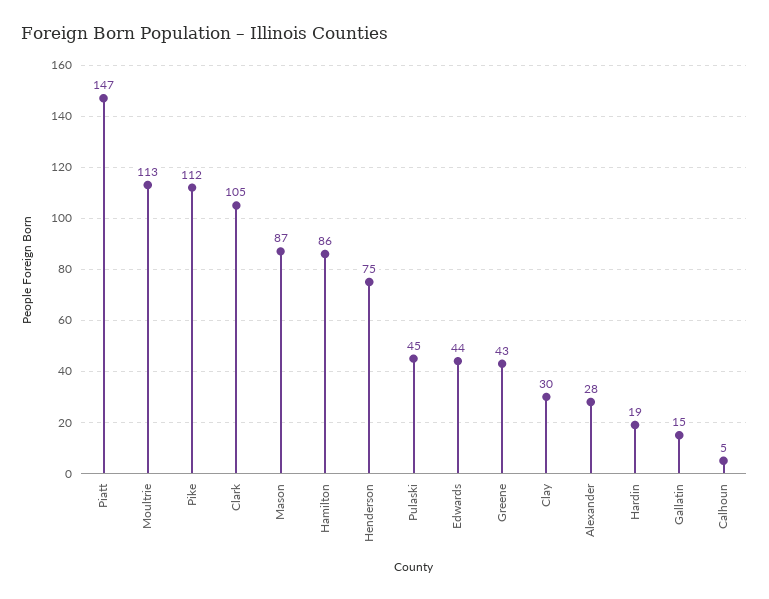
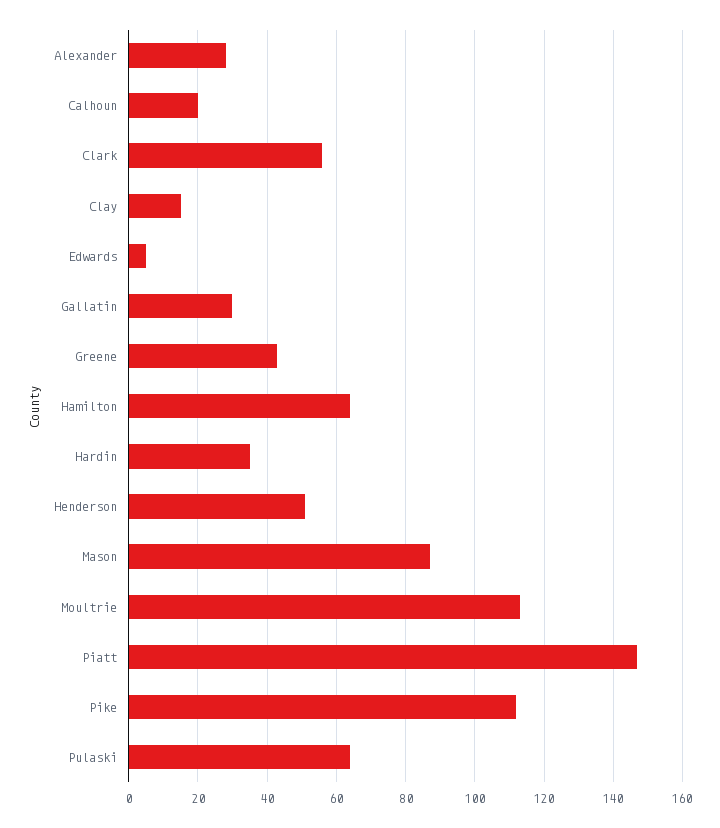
  {
    "Piatt": 147,
    "Moultrie": 113,
    "Pike": 112,
-   "Clark": 105,
+   "Clark": 55,
    "Mason": 87,
-   "Hamilton": 86,
+   "Hamilton": 65,
-   "Henderson": 75,
+   "Henderson": 50,
-   "Pulaski": 45,
+   "Pulaski": 65,
-   "Edwards": 44,
+   "Edwards": 5,
    "Greene": 43,
-   "Clay": 30,
+   "Clay": 15,
    "Alexander": 28,
-   "Hardin": 19,
+   "Hardin": 35,
-   "Gallatin": 15,
+   "Gallatin": 30,
-   "Calhoun": 5
+   "Calhoun": 20
  }

